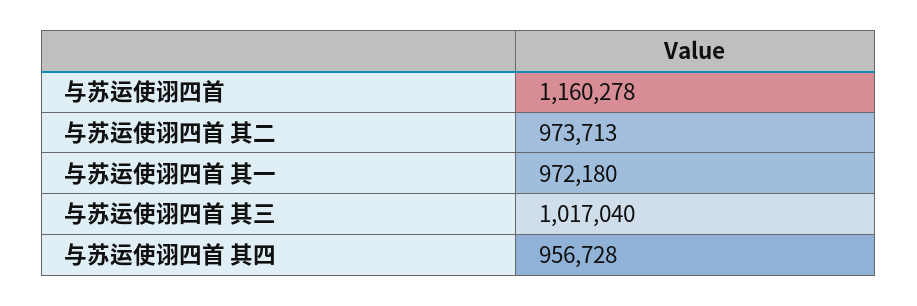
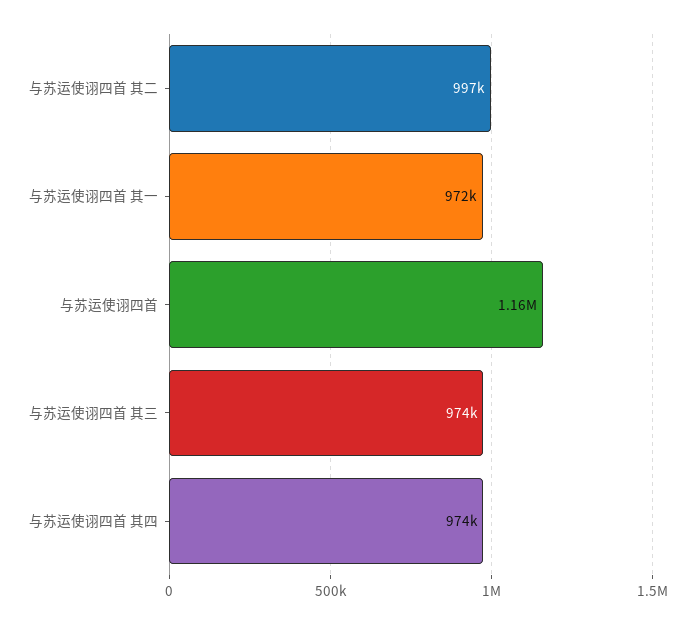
  {
    "与苏运使诩四首": 1160278,
-   "与苏运使诩四首 其二": 973713,
+   "与苏运使诩四首 其二": 997000,
    "与苏运使诩四首 其一": 972180,
-   "与苏运使诩四首 其三": 1017040,
+   "与苏运使诩四首 其三": 974000,
-   "与苏运使诩四首 其四": 956728
+   "与苏运使诩四首 其四": 974000
  }

